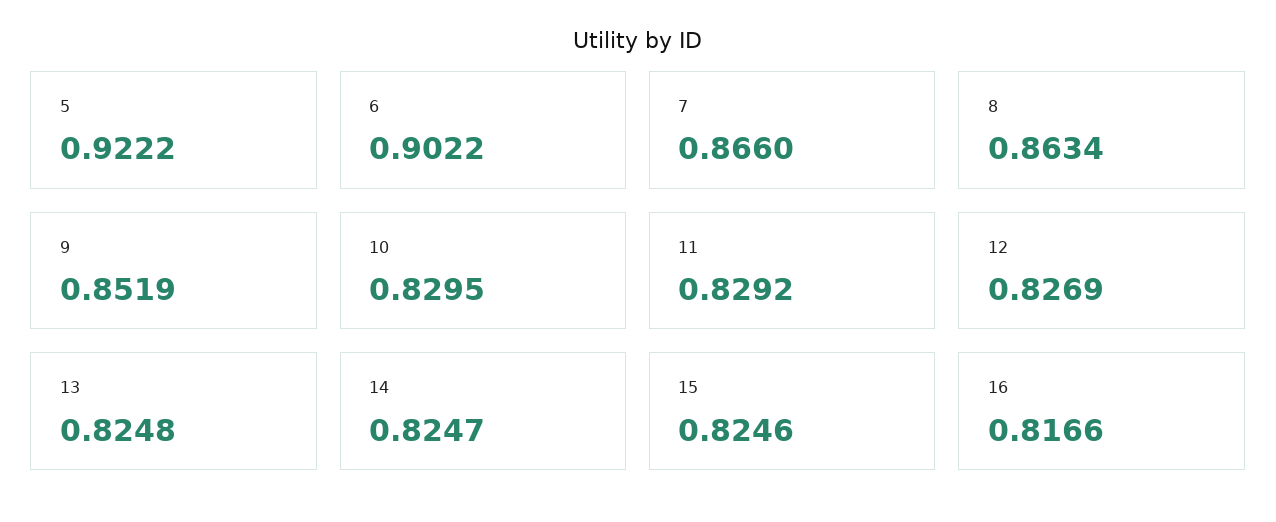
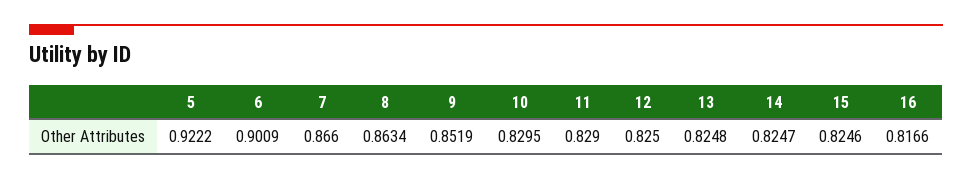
  {
    "5": 0.9222,
-   "6": 0.9022,
+   "6": 0.9009,
    "7": 0.866,
    "8": 0.8634,
    "9": 0.8519,
    "10": 0.8295,
-   "11": 0.8292,
+   "11": 0.829,
-   "12": 0.8269,
+   "12": 0.825,
    "13": 0.8248,
    "14": 0.8247,
    "15": 0.8246,
    "16": 0.8166
  }

